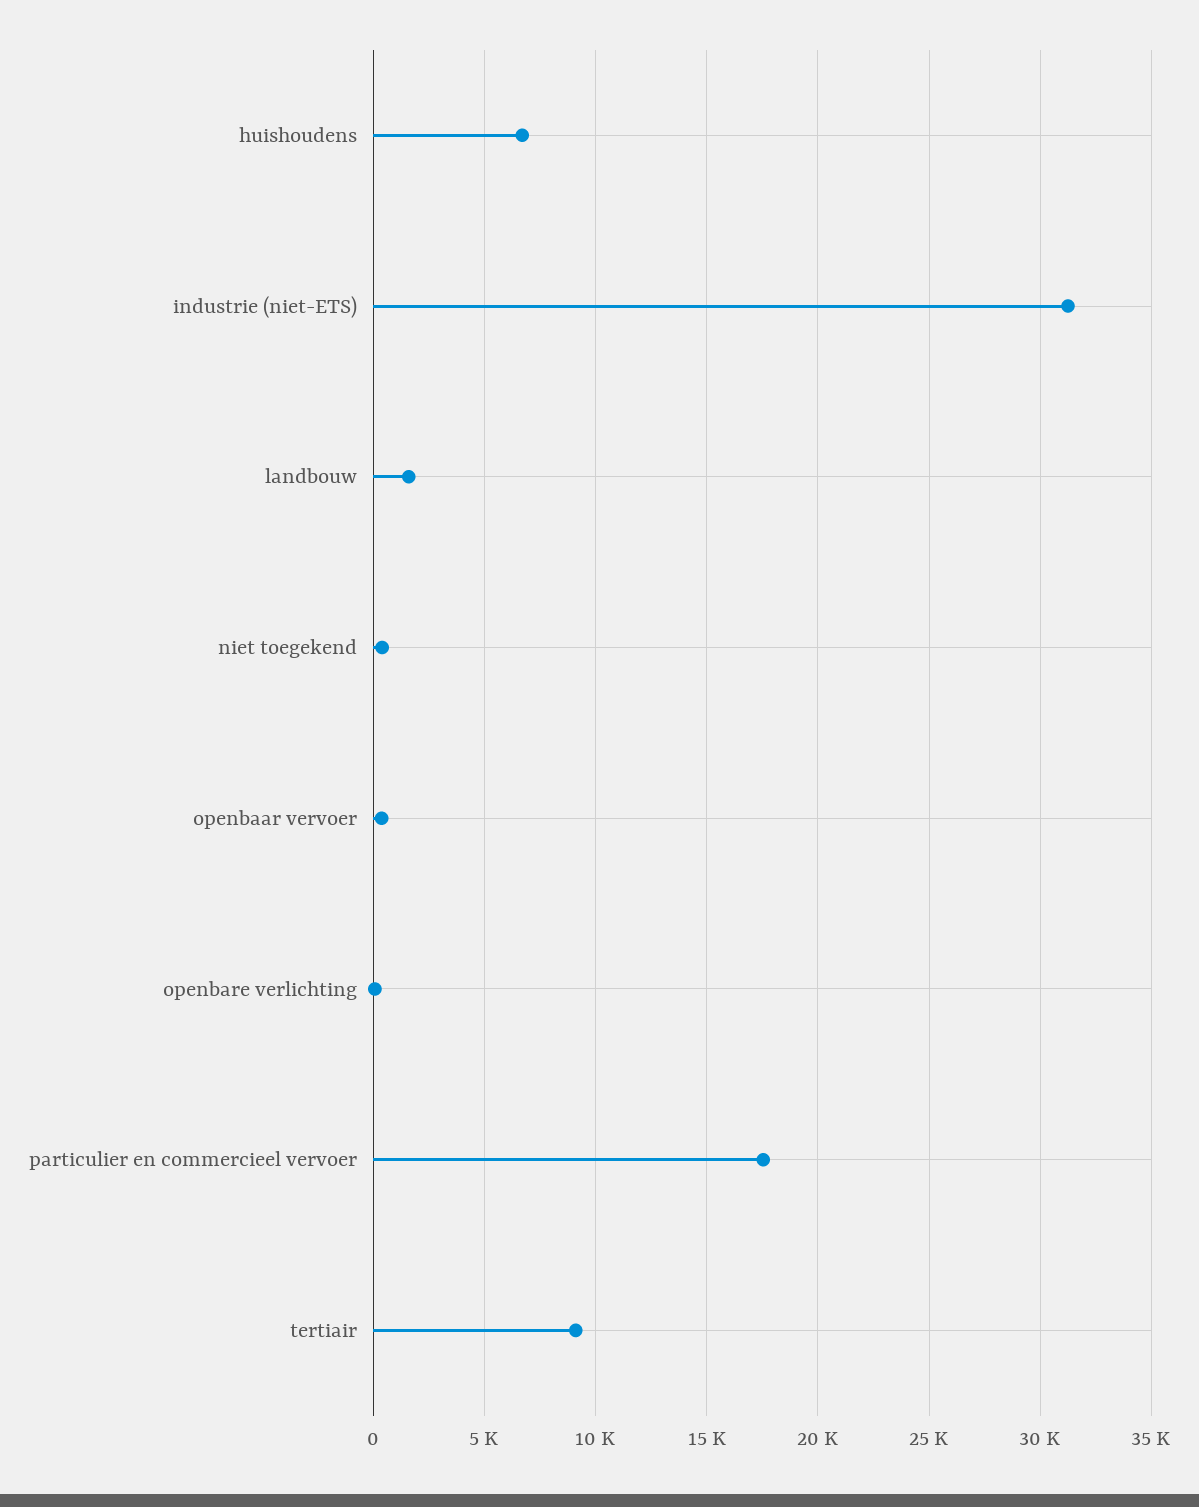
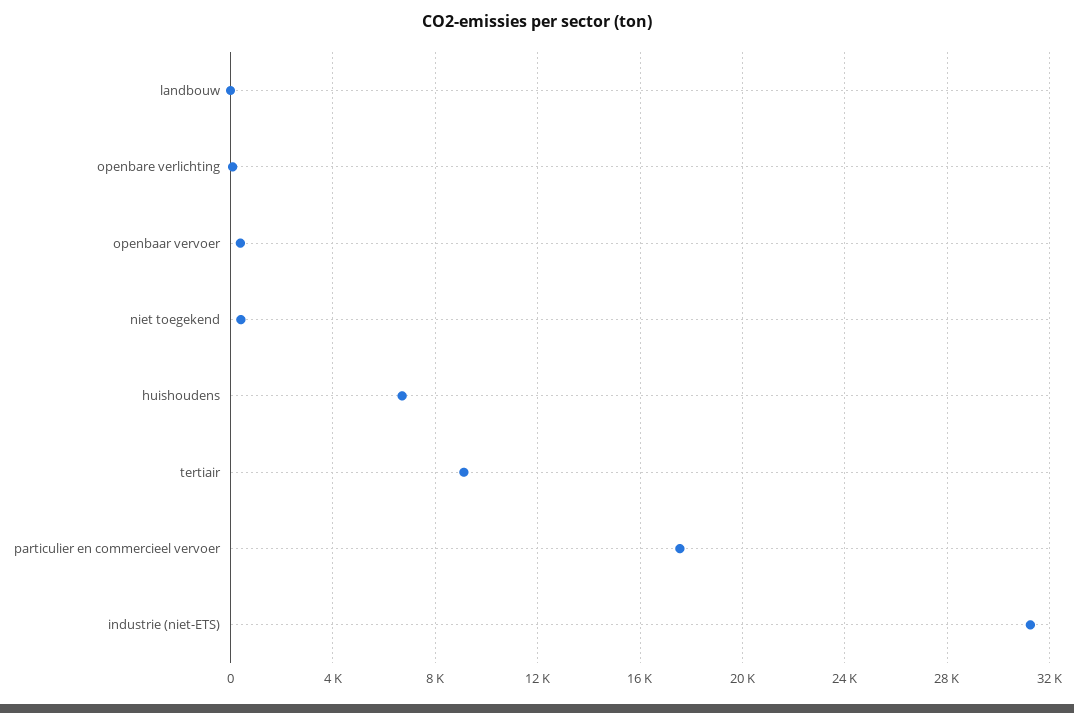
  {
    "huishoudens": 6500,
    "industrie (niet-ETS)": 31000,
-   "landbouw": 1500,
+   "landbouw": 0,
    "niet toegekend": 500,
    "openbaar vervoer": 500,
    "openbare verlichting": 0,
    "particulier en commercieel vervoer": 17500,
    "tertiair": 9000
  }

